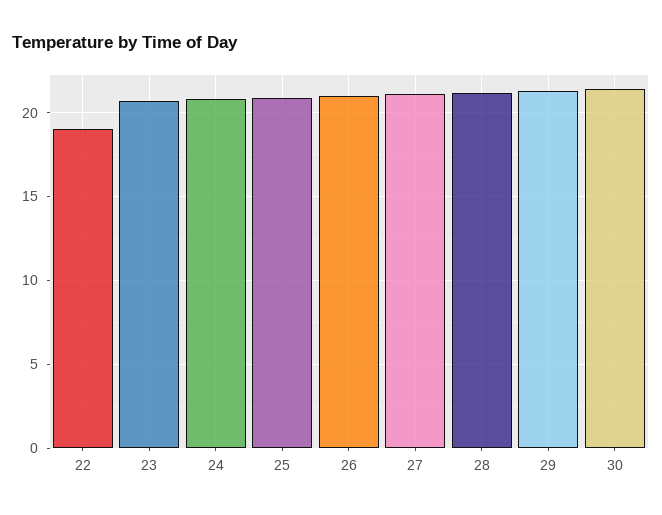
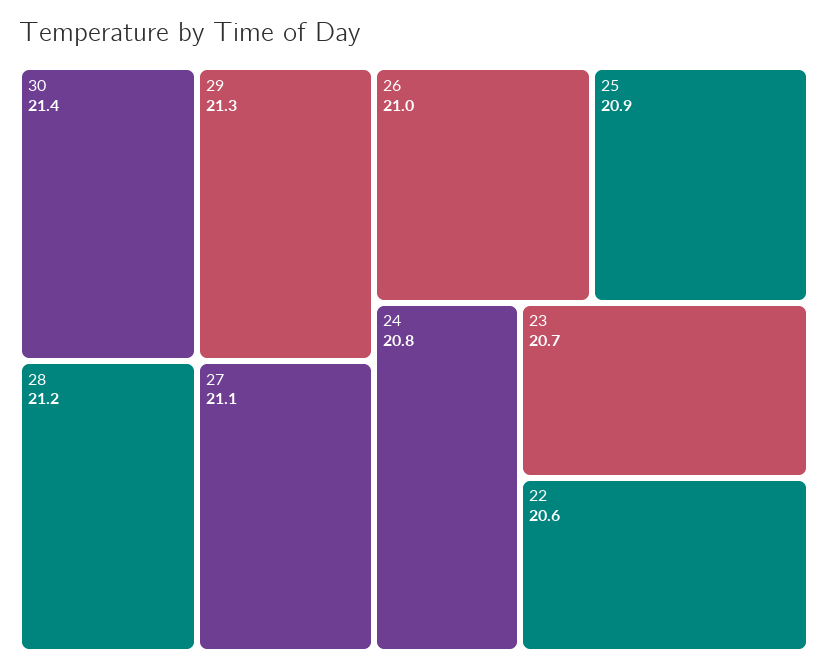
  {
-   "22": 19,
+   "22": 20.6,
    "23": 20.7,
    "24": 20.8,
    "25": 20.9,
    "26": 21,
    "27": 21.1,
    "28": 21.2,
    "29": 21.3,
    "30": 21.4
  }

